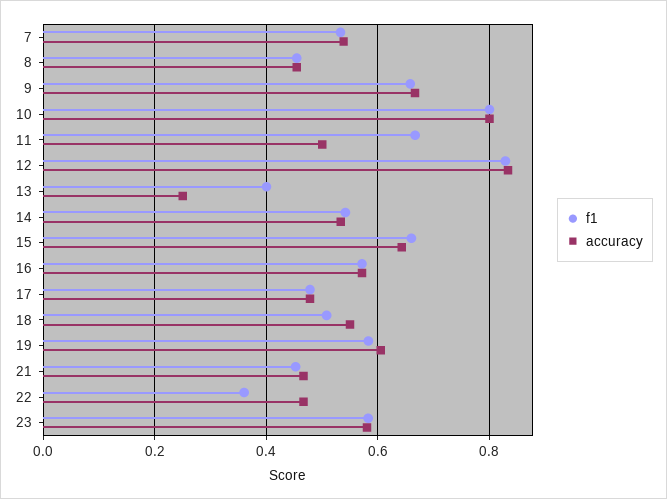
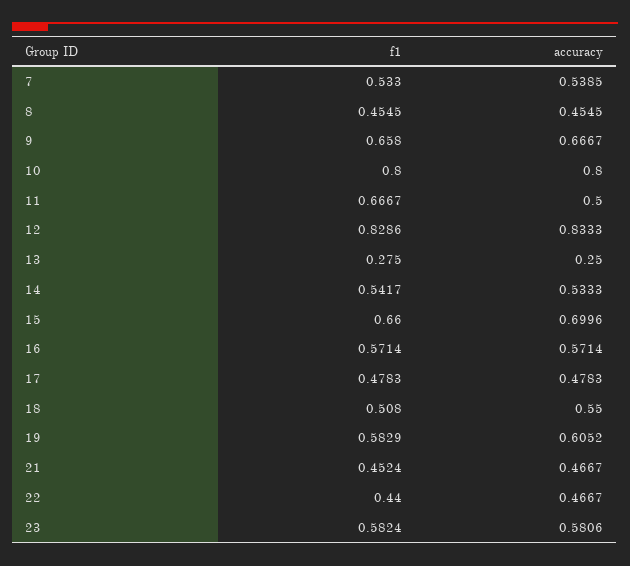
  {
    "f1": {
      "7": 0.533,
      "8": 0.4545,
      "9": 0.658,
      "10": 0.8,
      "11": 0.6667,
      "12": 0.8286,
-     "13": 0.4,
+     "13": 0.275,
      "14": 0.5417,
      "15": 0.66,
      "16": 0.5714,
      "17": 0.4783,
      "18": 0.508,
      "19": 0.5829,
      "21": 0.4524,
-     "22": 0.36,
+     "22": 0.44,
      "23": 0.5824
    },
    "accuracy": {
      "7": 0.5385,
      "8": 0.4545,
      "9": 0.6667,
      "10": 0.8,
      "11": 0.5,
      "12": 0.8333,
      "13": 0.25,
      "14": 0.5333,
-     "15": 0.64,
+     "15": 0.6996,
      "16": 0.5714,
      "17": 0.4783,
      "18": 0.55,
      "19": 0.6052,
      "21": 0.4667,
      "22": 0.4667,
      "23": 0.5806
    }
  }

